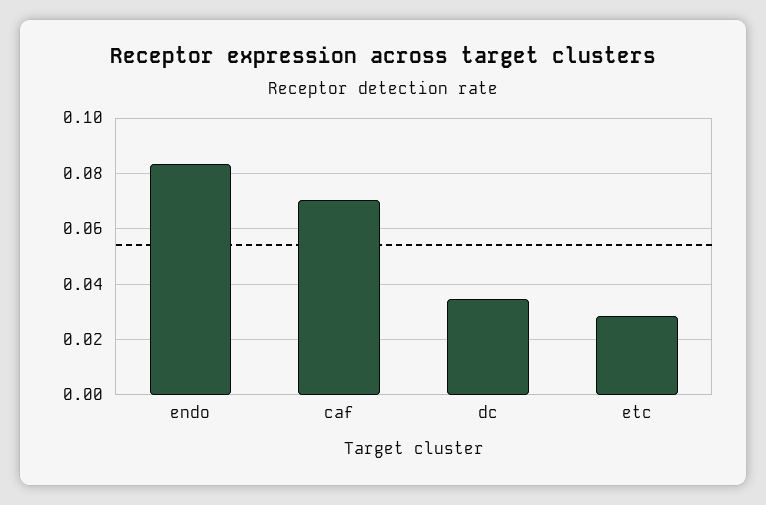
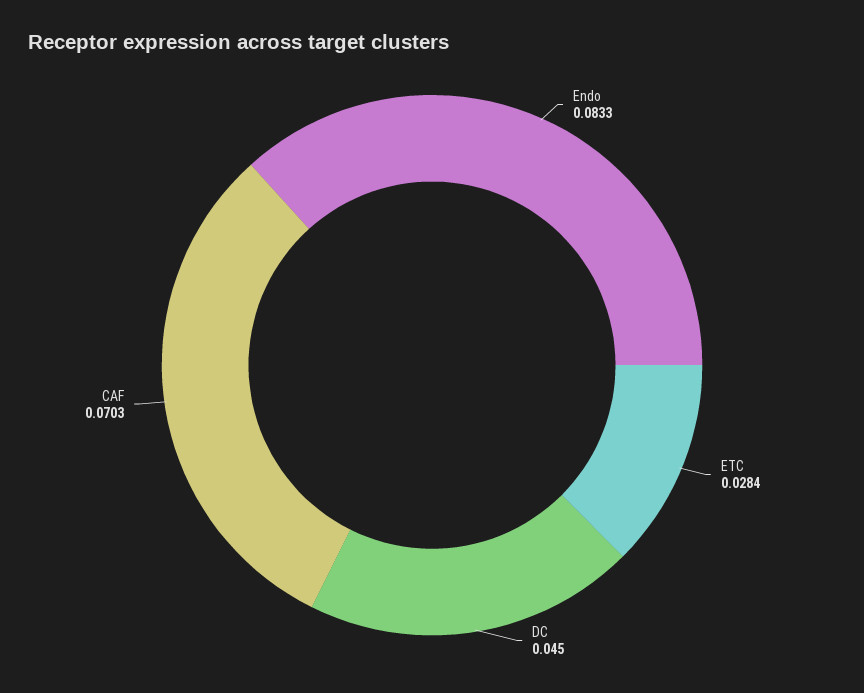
  {
    "endo": 0.0833,
    "caf": 0.0703,
-   "dc": 0.035,
+   "dc": 0.045,
    "etc": 0.0284
  }

